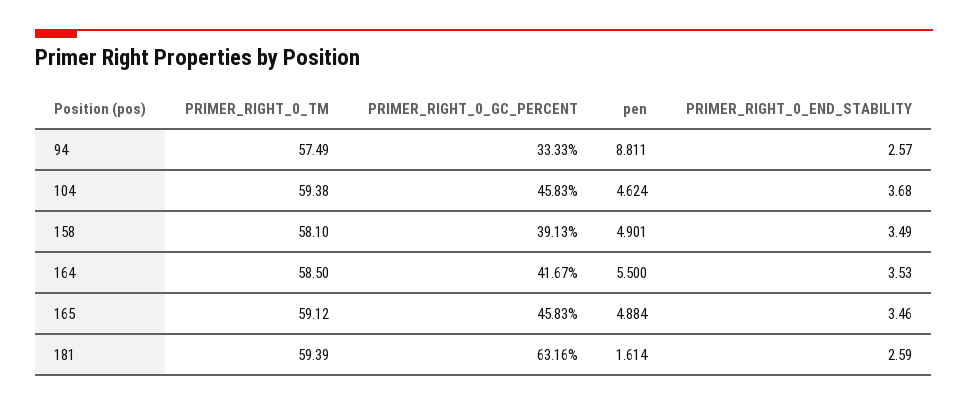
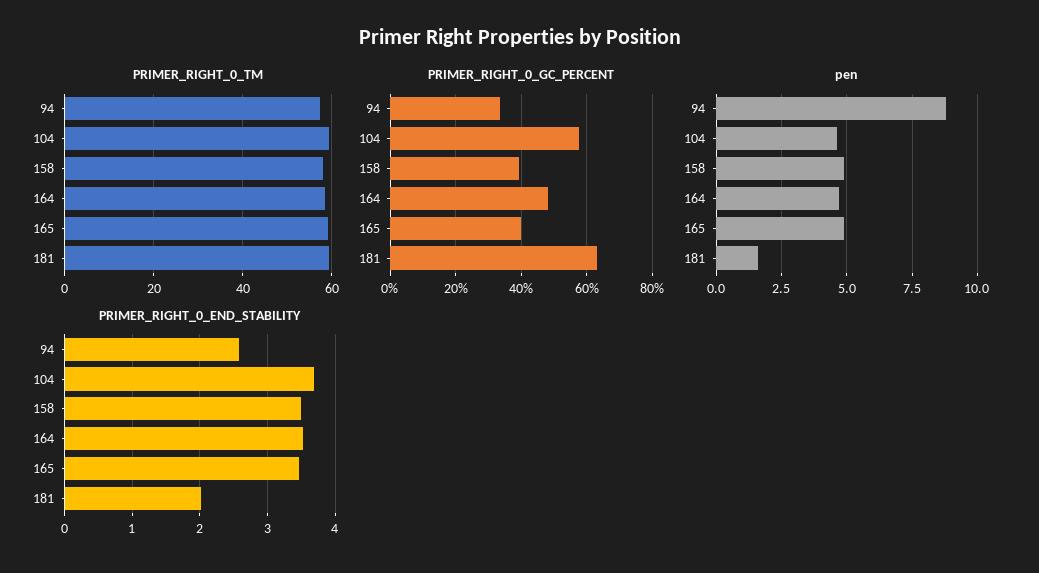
  {
    "PRIMER_RIGHT_0_TM": {
      "94": 57.49,
      "104": 59.38,
      "158": 58.1,
      "164": 58.5,
      "165": 59.12,
      "181": 59.39
    },
    "PRIMER_RIGHT_0_GC_PERCENT": {
      "94": 33.33,
-     "104": 45.83,
+     "104": 58,
      "158": 39.13,
-     "164": 41.67,
+     "164": 48,
-     "165": 45.83,
+     "165": 40,
      "181": 63.16
    },
    "pen": {
      "94": 8.811,
      "104": 4.624,
      "158": 4.901,
-     "164": 5.5,
+     "164": 4.75,
      "165": 4.884,
      "181": 1.614
    },
    "PRIMER_RIGHT_0_END_STABILITY": {
      "94": 2.57,
      "104": 3.68,
      "158": 3.49,
      "164": 3.53,
      "165": 3.46,
-     "181": 2.59
+     "181": 2
    }
  }

